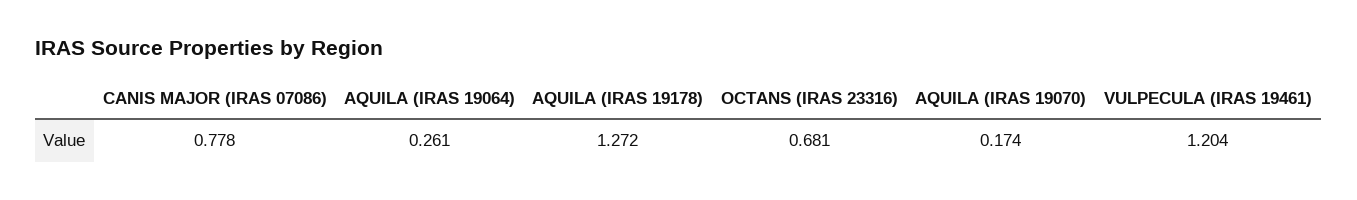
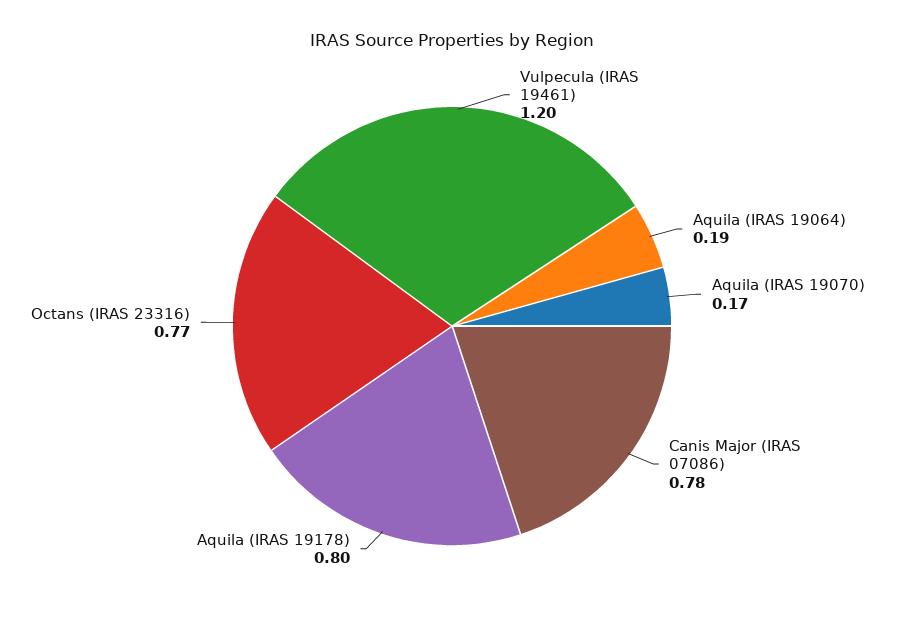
  {
    "CANIS MAJOR (IRAS 07086)": 0.778,
-   "AQUILA (IRAS 19064)": 0.261,
+   "AQUILA (IRAS 19064)": 0.19,
-   "AQUILA (IRAS 19178)": 1.272,
+   "AQUILA (IRAS 19178)": 0.8,
-   "OCTANS (IRAS 23316)": 0.681,
+   "OCTANS (IRAS 23316)": 0.77,
    "AQUILA (IRAS 19070)": 0.174,
    "VULPECULA (IRAS 19461)": 1.204
  }

